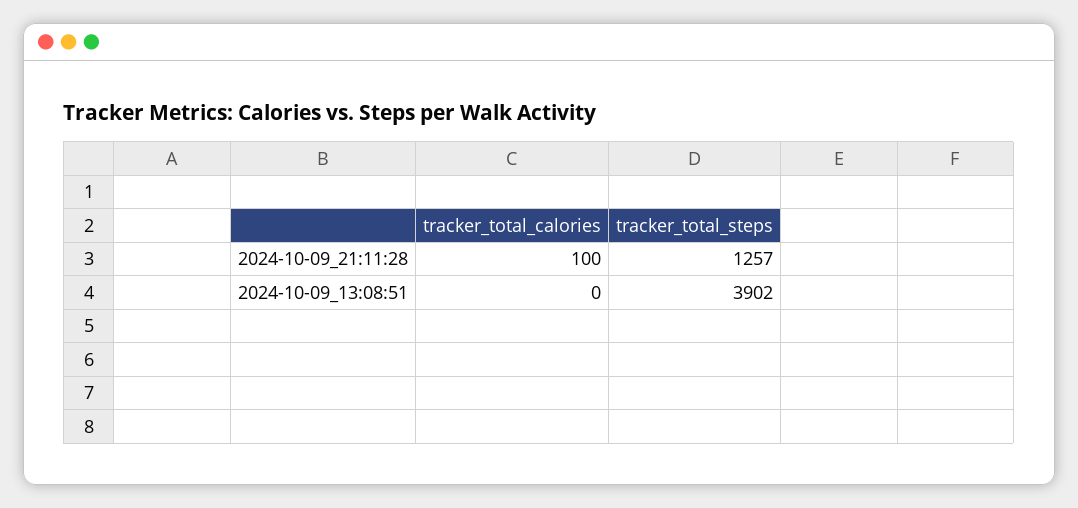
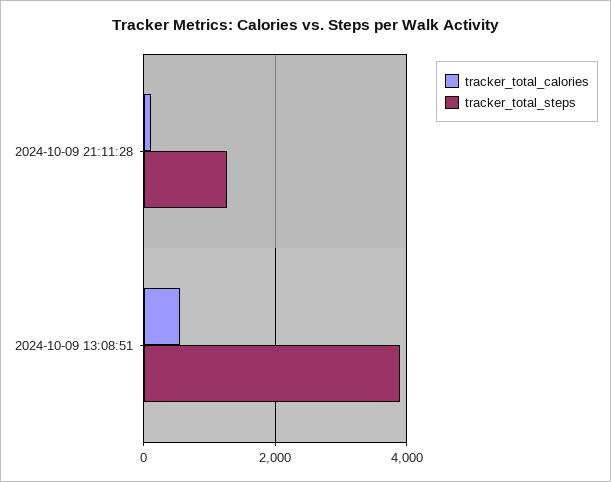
  {
    "tracker_total_calories": {
      "2024-10-09_21:11:28": 100,
-     "2024-10-09_13:08:51": 0
+     "2024-10-09_13:08:51": 600
    },
    "tracker_total_steps": {
      "2024-10-09_21:11:28": 1257,
      "2024-10-09_13:08:51": 3902
    }
  }

